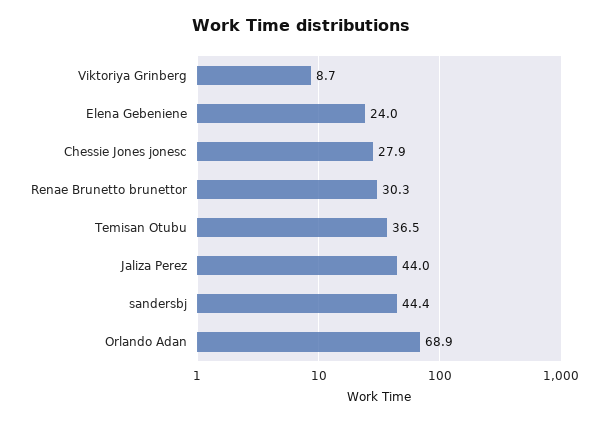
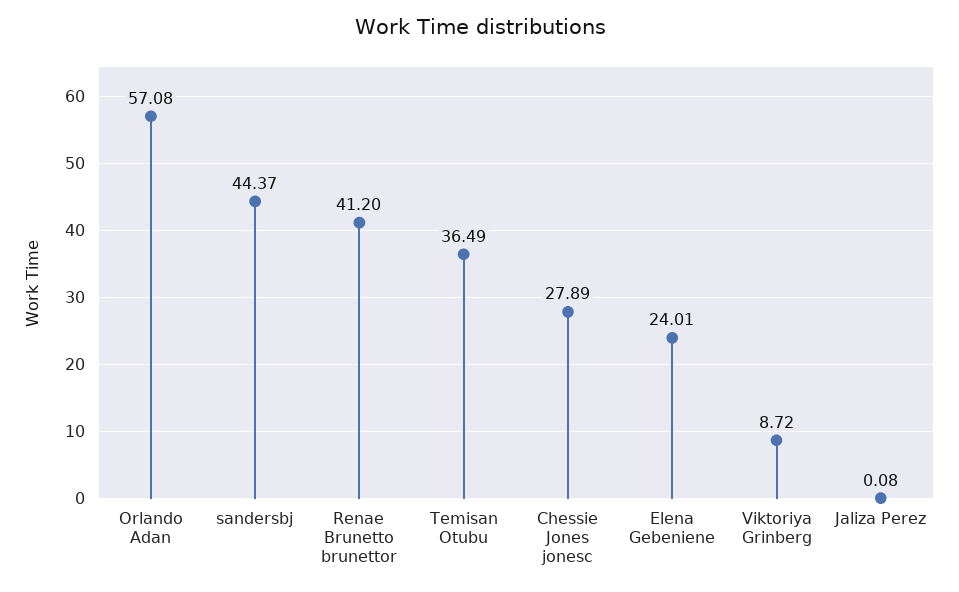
  {
    "Viktoriya Grinberg": 8.72,
    "Elena Gebeniene": 24.01,
    "Chessie Jones jonesc": 27.89,
-   "Renae Brunetto brunettor": 30.3,
+   "Renae Brunetto brunettor": 41.2,
    "Temisan Otubu": 36.49,
-   "Jaliza Perez": 44,
+   "Jaliza Perez": 0.08,
    "sandersbj": 44.37,
-   "Orlando Adan": 68.9
+   "Orlando Adan": 57.08
  }

